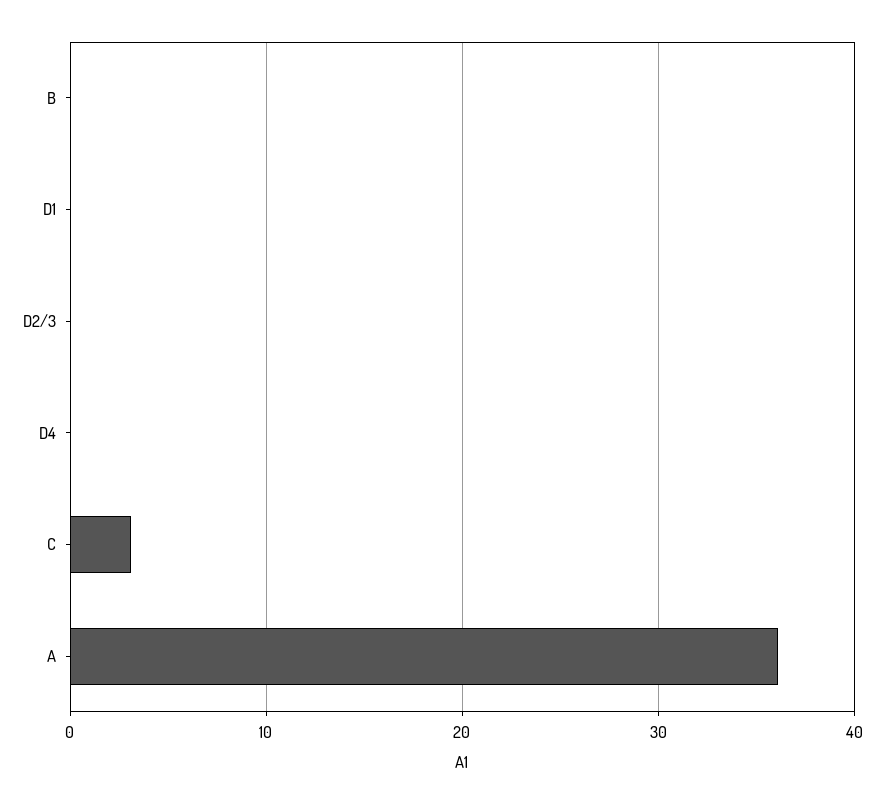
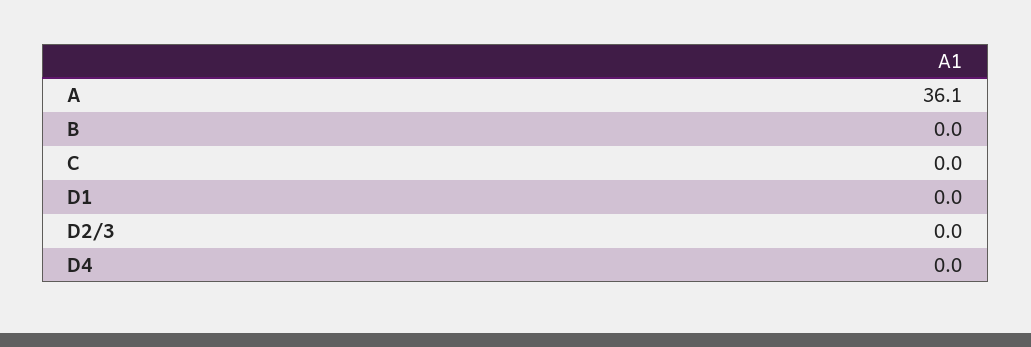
  {
    "B": 0,
    "D1": 0,
    "D2/3": 0,
    "D4": 0,
-   "C": 3,
+   "C": 0,
    "A": 36.1
  }

